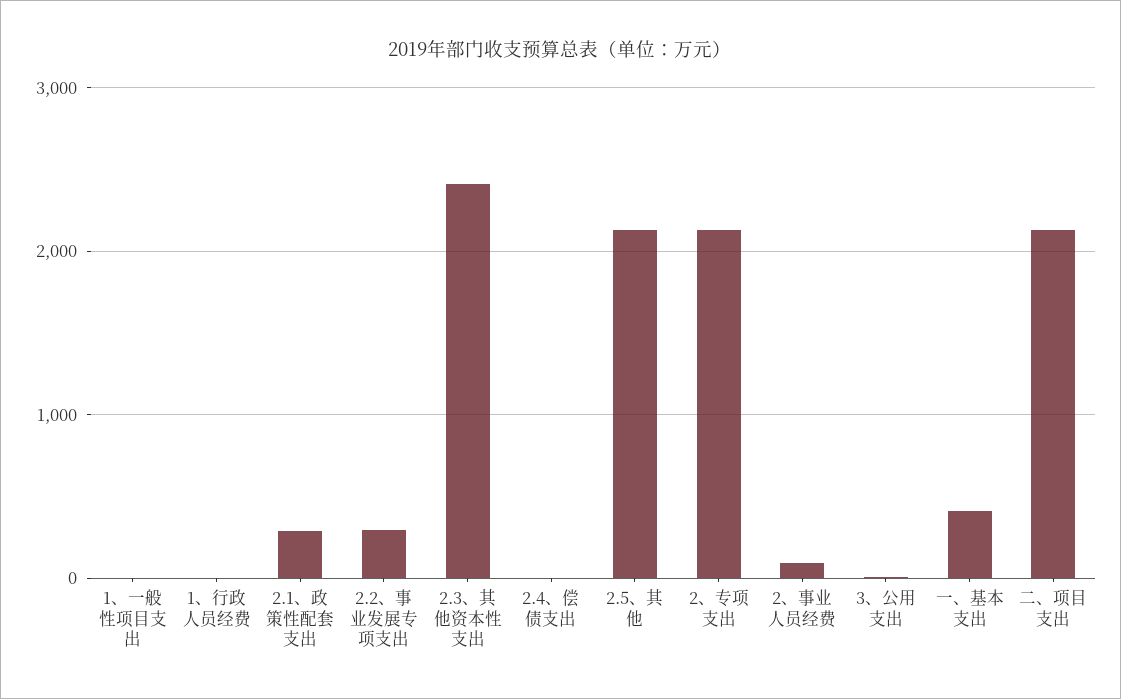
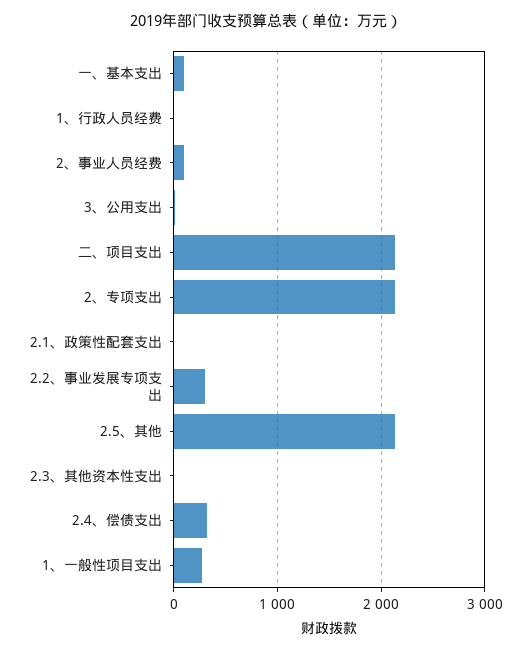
  {
-   "1、一般性项目支出": 0,
+   "1、一般性项目支出": 300,
    "1、行政人员经费": 0,
-   "2.1、政策性配套支出": 300,
+   "2.1、政策性配套支出": 0,
    "2.2、事业发展专项支出": 300,
-   "2.3、其他资本性支出": 2400,
+   "2.3、其他资本性支出": 0,
-   "2.4、偿债支出": 0,
+   "2.4、偿债支出": 300,
    "2.5、其他": 2100,
    "2、专项支出": 2100,
    "2、事业人员经费": 100,
    "3、公用支出": 0,
-   "一、基本支出": 400,
+   "一、基本支出": 100,
    "二、项目支出": 2100
  }

